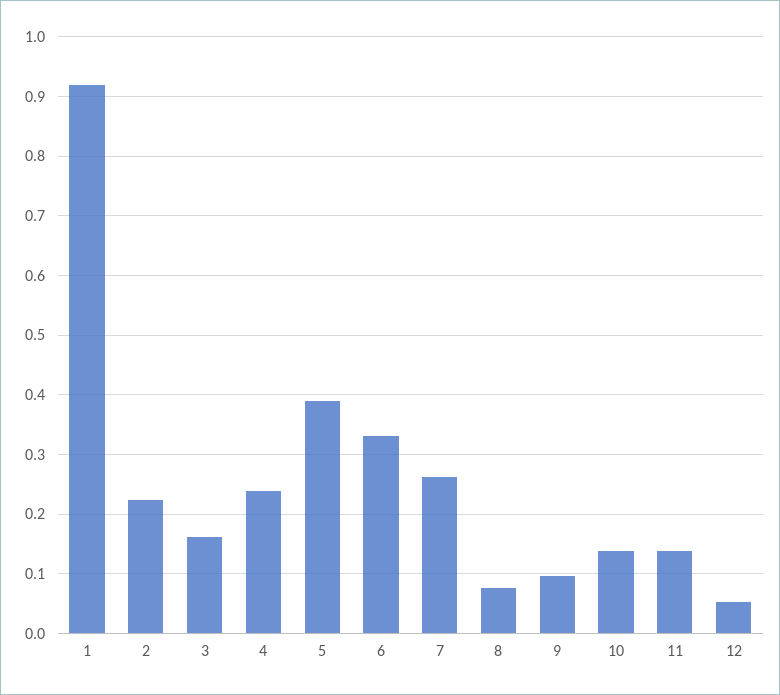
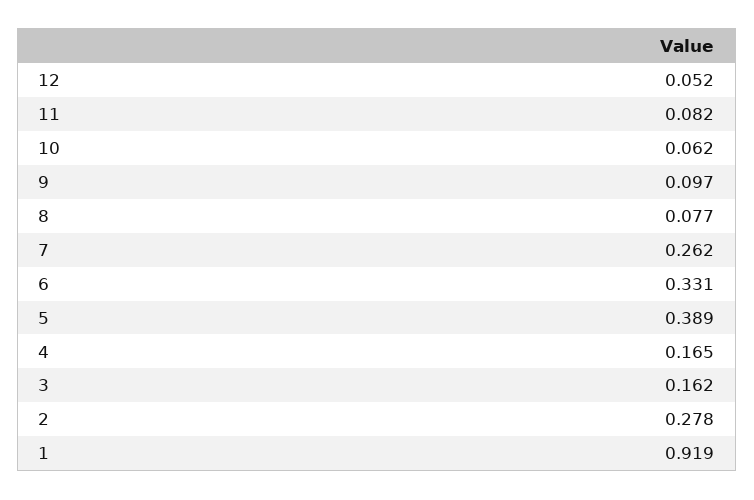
  {
    "1": 0.919,
-   "2": 0.22,
+   "2": 0.278,
    "3": 0.162,
-   "4": 0.24,
+   "4": 0.165,
    "5": 0.389,
    "6": 0.331,
    "7": 0.262,
    "8": 0.077,
    "9": 0.097,
-   "10": 0.14,
+   "10": 0.062,
-   "11": 0.14,
+   "11": 0.082,
    "12": 0.052
  }

